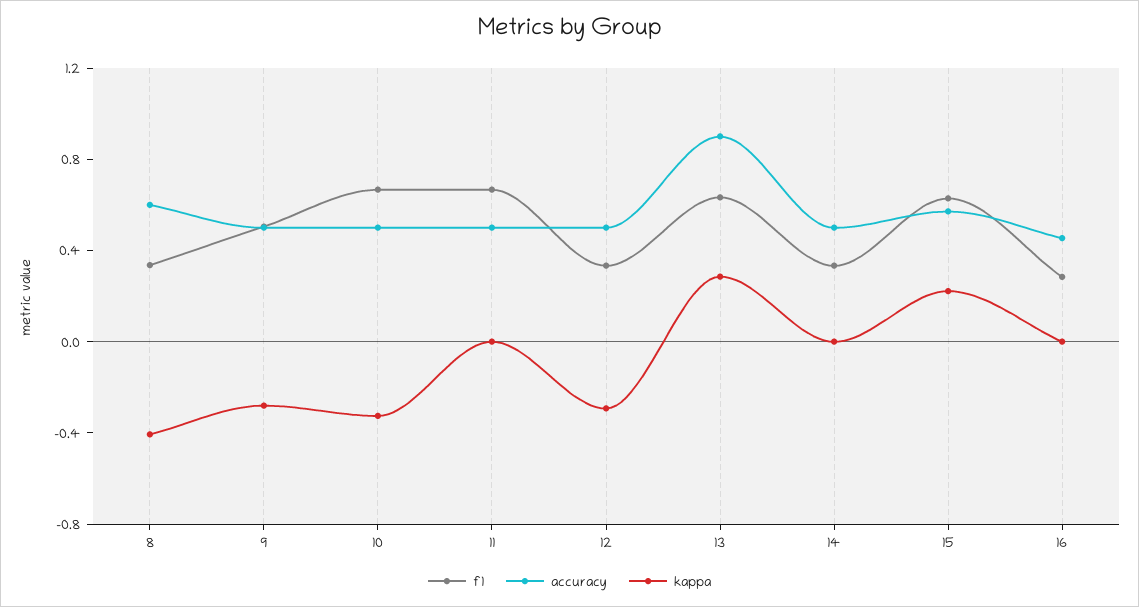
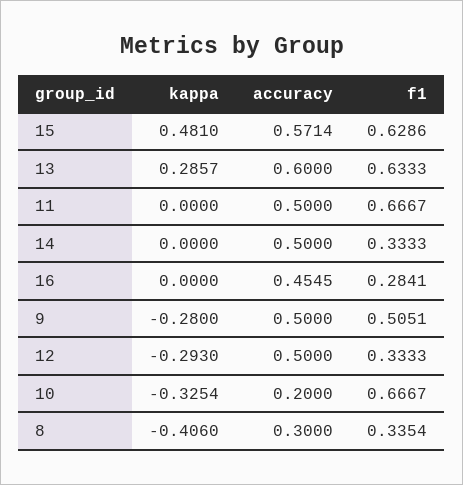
  {
    "f1": {
      "8": 0.3354,
      "9": 0.5051,
      "10": 0.6667,
      "11": 0.6667,
      "12": 0.3333,
      "13": 0.6333,
      "14": 0.3333,
      "15": 0.6286,
      "16": 0.2841
    },
    "accuracy": {
-     "8": 0.6,
+     "8": 0.3,
      "9": 0.5,
-     "10": 0.5,
+     "10": 0.2,
      "11": 0.5,
      "12": 0.5,
-     "13": 0.9,
+     "13": 0.6,
      "14": 0.5,
      "15": 0.5714,
      "16": 0.4545
    },
    "kappa": {
      "8": -0.406,
      "9": -0.28,
      "10": -0.3254,
      "11": 0,
      "12": -0.293,
      "13": 0.2857,
      "14": 0,
-     "15": 0.2,
+     "15": 0.481,
      "16": 0
    }
  }

